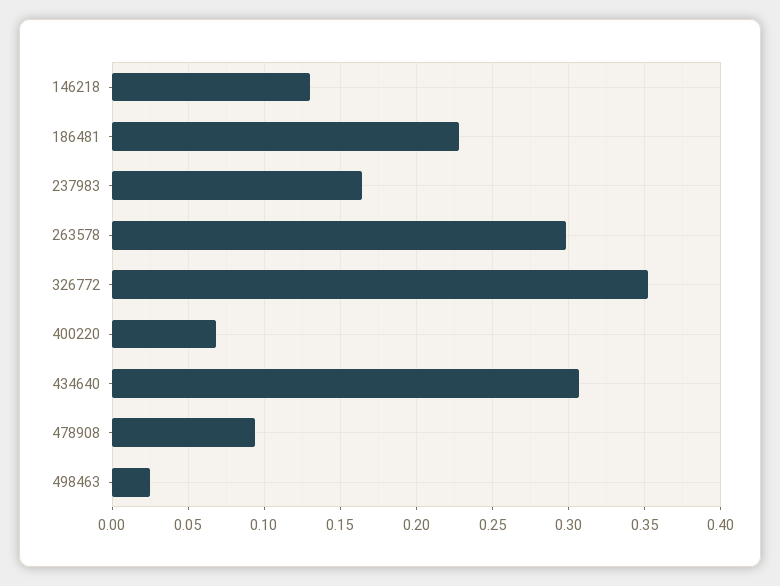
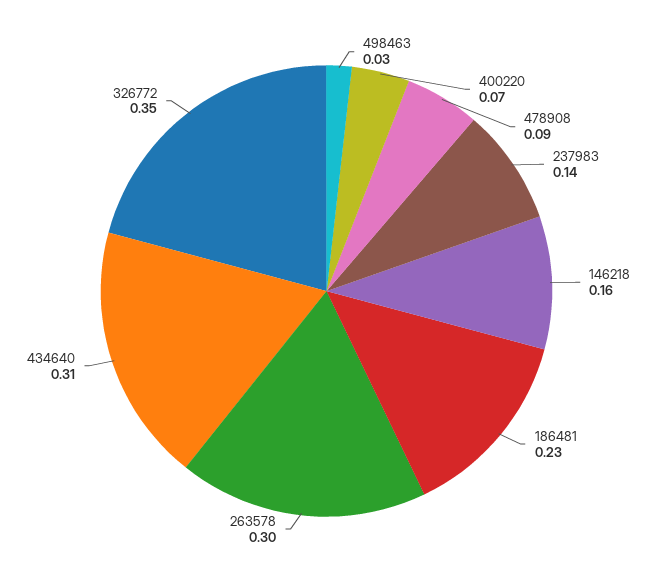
  {
-   "146218": 0.13,
+   "146218": 0.16,
    "186481": 0.23,
-   "237983": 0.165,
+   "237983": 0.14,
    "263578": 0.3,
    "326772": 0.35,
    "400220": 0.07,
    "434640": 0.31,
    "478908": 0.09,
    "498463": 0.03
  }

